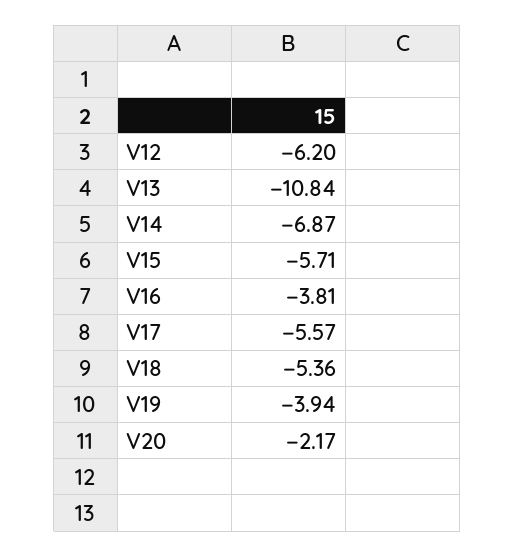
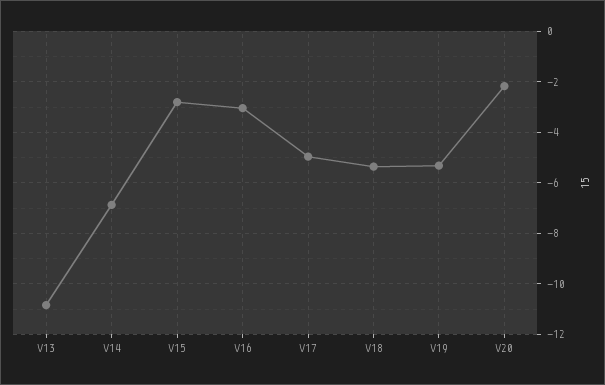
  {
-   "V12": -6.2,
    "V13": -10.84,
    "V14": -6.87,
-   "V15": -5.71,
+   "V15": -2.75,
-   "V16": -3.81,
+   "V16": -3,
-   "V17": -5.57,
+   "V17": -5,
    "V18": -5.36,
-   "V19": -3.94,
+   "V19": -5.25,
    "V20": -2.17
  }

